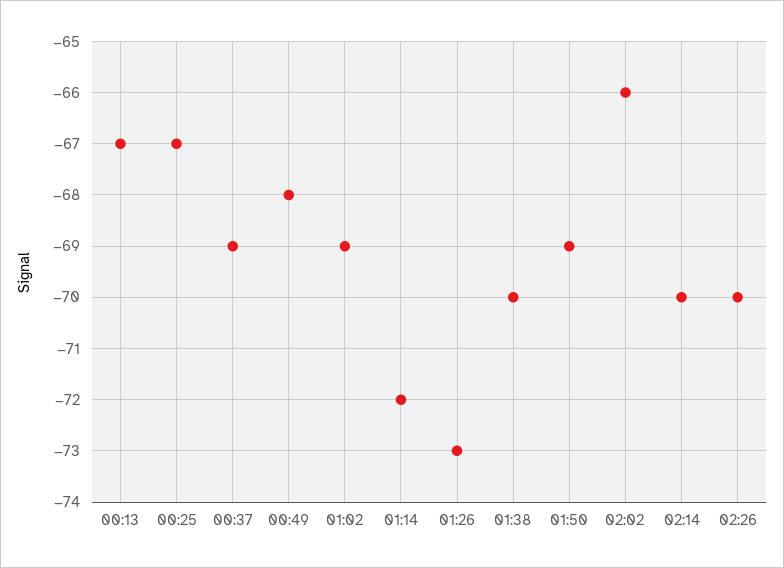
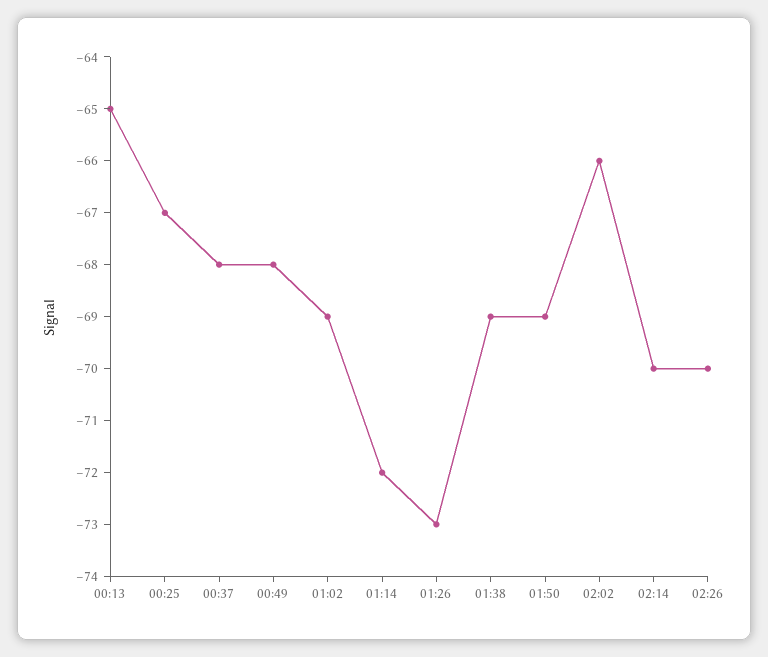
  {
-   "00:13": -67,
+   "00:13": -65,
    "00:25": -67,
-   "00:37": -69,
+   "00:37": -68,
    "00:49": -68,
    "01:02": -69,
    "01:14": -72,
    "01:26": -73,
-   "01:38": -70,
+   "01:38": -69,
    "01:50": -69,
    "02:02": -66,
    "02:14": -70,
    "02:26": -70
  }

